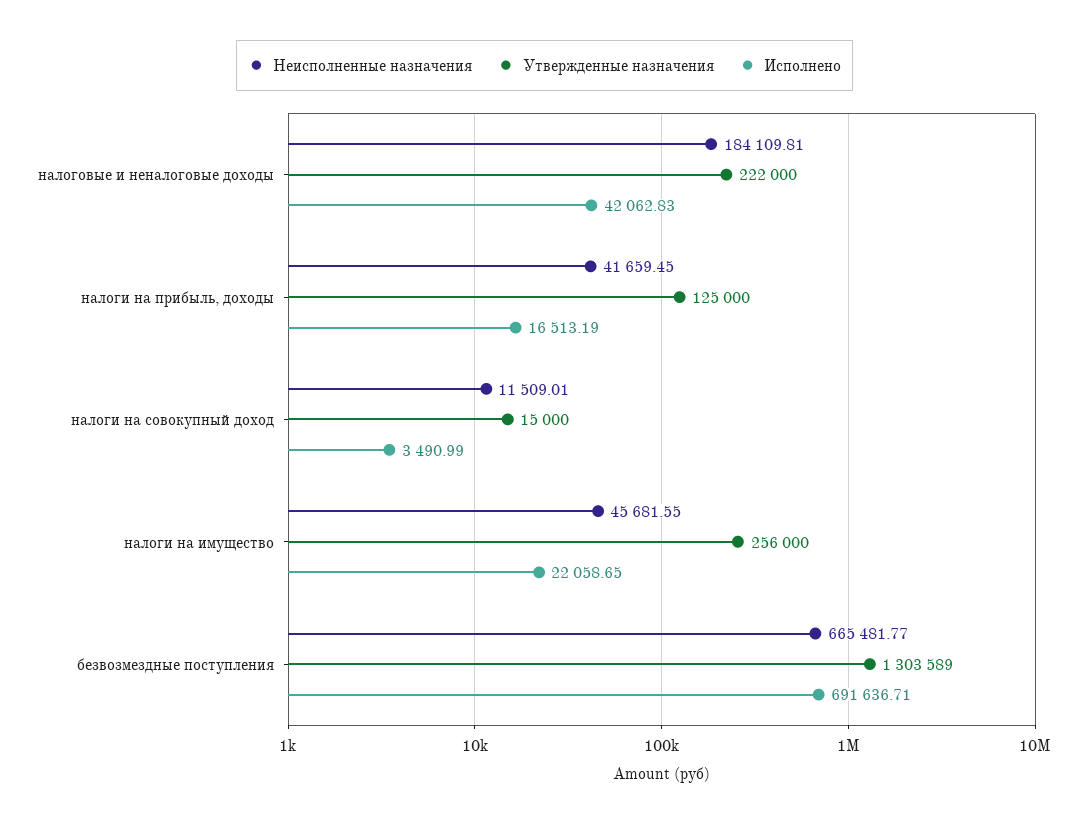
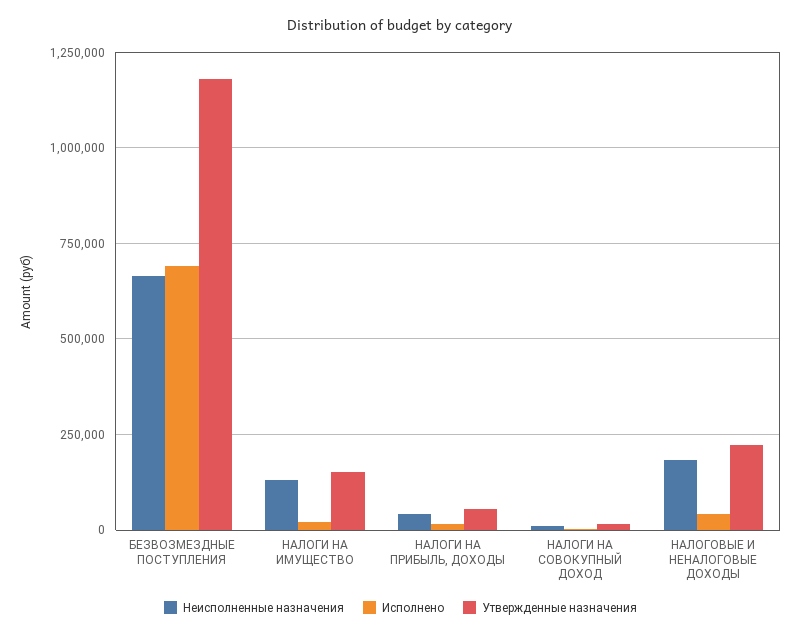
  {
    "Неисполненные назначения": {
      "налоговые и неналоговые доходы": 184109.81,
      "налоги на прибыль, доходы": 41659.45,
      "налоги на совокупный доход": 11509.01,
-     "налоги на имущество": 45681.55,
+     "налоги на имущество": 125000,
      "безвозмездные поступления": 665481.77
    },
    "Утвержденные назначения": {
      "налоговые и неналоговые доходы": 222000,
-     "налоги на прибыль, доходы": 125000,
+     "налоги на прибыль, доходы": 50000,
      "налоги на совокупный доход": 15000,
-     "налоги на имущество": 256000,
+     "налоги на имущество": 150000,
-     "безвозмездные поступления": 1303589
+     "безвозмездные поступления": 1175000
    },
    "Исполнено": {
      "налоговые и неналоговые доходы": 42062.83,
      "налоги на прибыль, доходы": 16513.19,
      "налоги на совокупный доход": 3490.99,
      "налоги на имущество": 22058.65,
      "безвозмездные поступления": 691636.71
    }
  }

